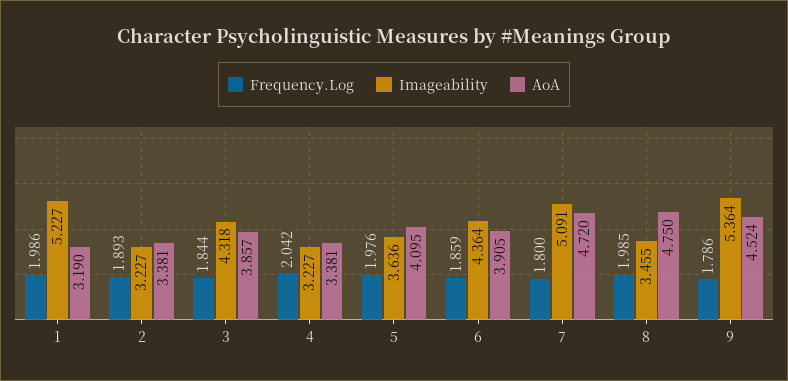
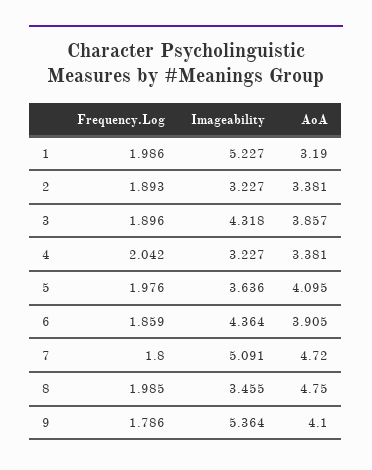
  {
    "Frequency.Log": {
      "1": 1.986,
      "2": 1.893,
-     "3": 1.844,
+     "3": 1.896,
      "4": 2.042,
      "5": 1.976,
      "6": 1.859,
      "7": 1.8,
      "8": 1.985,
      "9": 1.786
    },
    "Imageability": {
      "1": 5.227,
      "2": 3.227,
      "3": 4.318,
      "4": 3.227,
      "5": 3.636,
      "6": 4.364,
      "7": 5.091,
      "8": 3.455,
      "9": 5.364
    },
    "AoA": {
      "1": 3.19,
      "2": 3.381,
      "3": 3.857,
      "4": 3.381,
      "5": 4.095,
      "6": 3.905,
      "7": 4.72,
      "8": 4.75,
-     "9": 4.524
+     "9": 4.1
    }
  }

